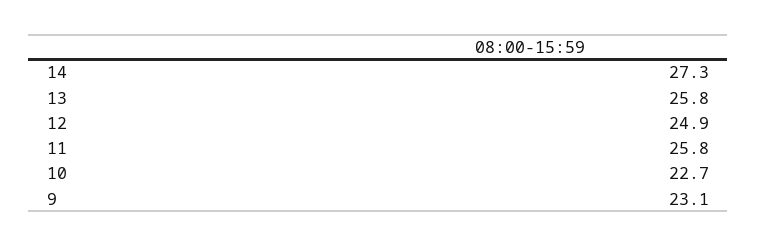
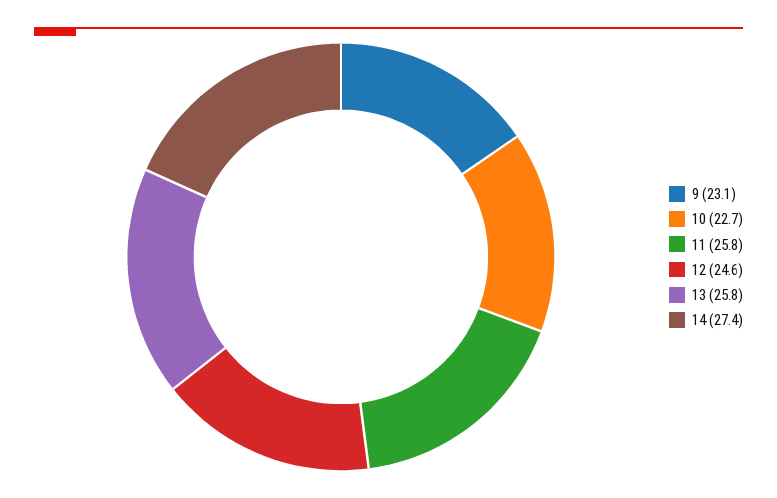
  {
-   "14": 27.3,
+   "14": 27.4,
    "13": 25.8,
-   "12": 24.9,
+   "12": 24.6,
    "11": 25.8,
    "10": 22.7,
    "9": 23.1
  }

